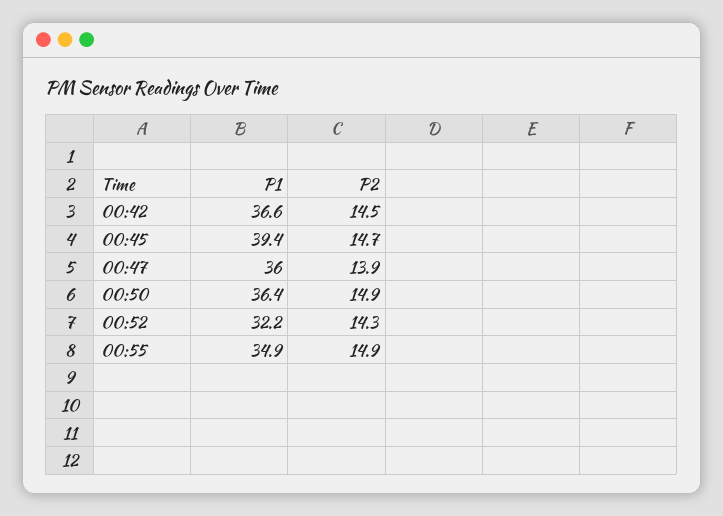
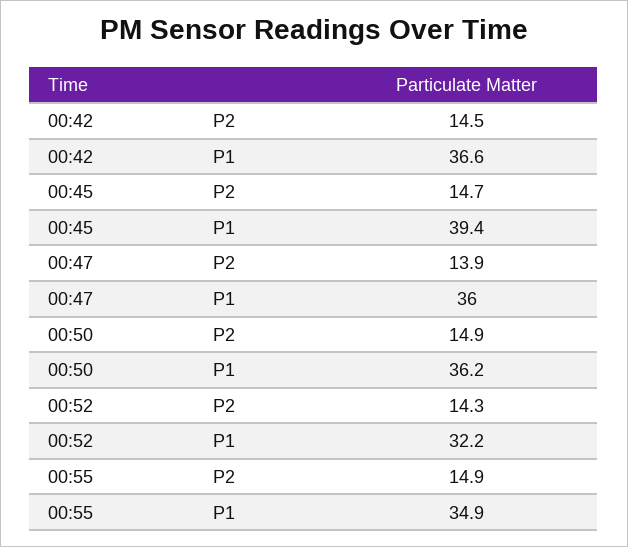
  {
    "P1": {
      "00:42": 36.6,
      "00:45": 39.4,
      "00:47": 36,
-     "00:50": 36.4,
+     "00:50": 36.2,
      "00:52": 32.2,
      "00:55": 34.9
    },
    "P2": {
      "00:42": 14.5,
      "00:45": 14.7,
      "00:47": 13.9,
      "00:50": 14.9,
      "00:52": 14.3,
      "00:55": 14.9
    }
  }

